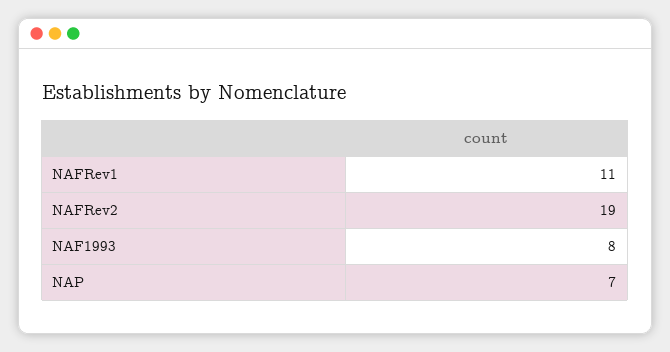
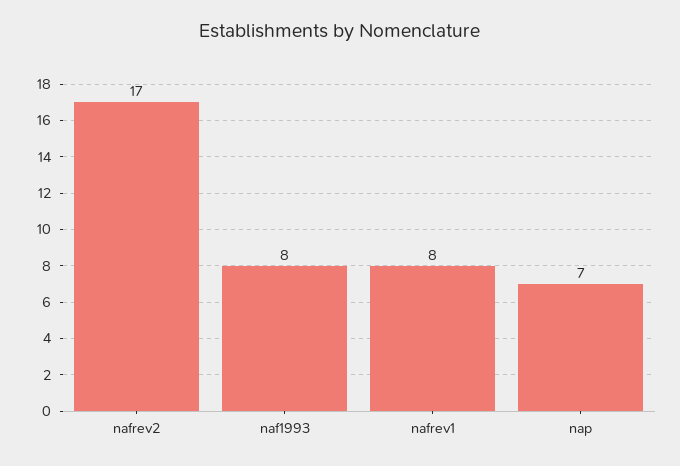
  {
-   "NAFRev1": 11,
+   "NAFRev1": 8,
-   "NAFRev2": 19,
+   "NAFRev2": 17,
    "NAF1993": 8,
    "NAP": 7
  }

